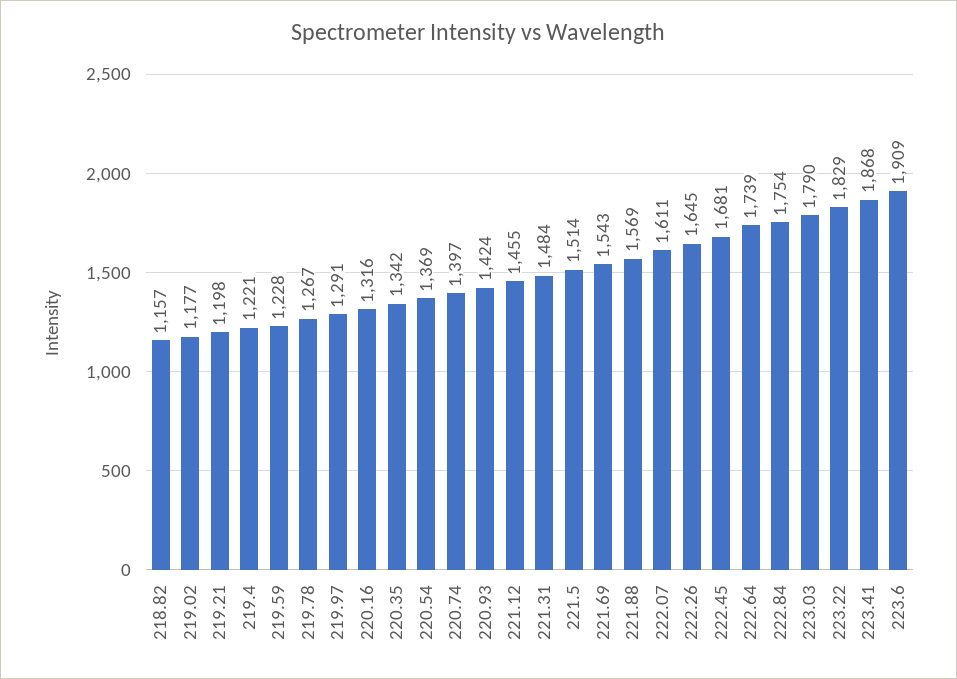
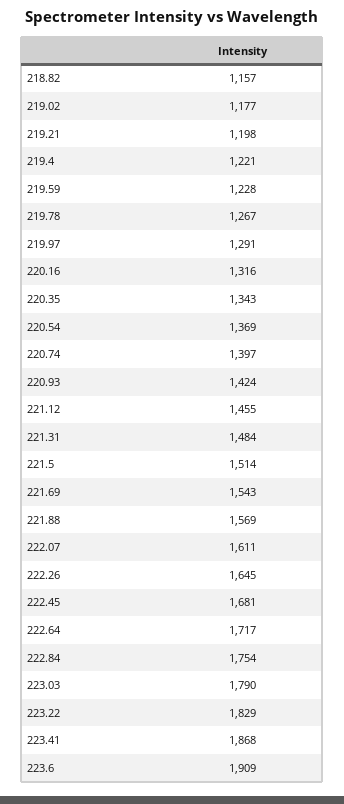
  {
    "218.82": 1157,
    "219.02": 1177,
    "219.21": 1198,
    "219.4": 1221,
    "219.59": 1228,
    "219.78": 1267,
    "219.97": 1291,
    "220.16": 1316,
-   "220.35": 1342,
+   "220.35": 1343,
    "220.54": 1369,
    "220.74": 1397,
    "220.93": 1424,
    "221.12": 1455,
    "221.31": 1484,
    "221.5": 1514,
    "221.69": 1543,
    "221.88": 1569,
    "222.07": 1611,
    "222.26": 1645,
    "222.45": 1681,
-   "222.64": 1739,
+   "222.64": 1717,
    "222.84": 1754,
    "223.03": 1790,
    "223.22": 1829,
    "223.41": 1868,
    "223.6": 1909
  }

